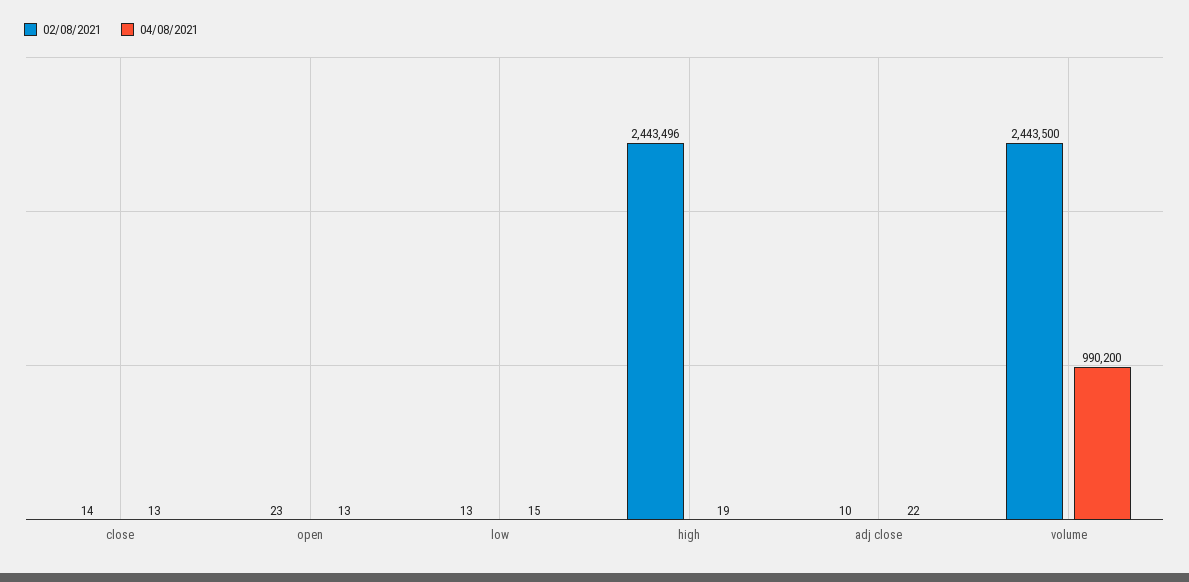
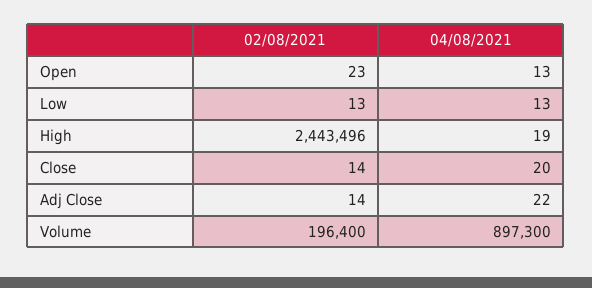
  {
    "02/08/2021": {
      "close": 14,
      "open": 23,
      "low": 13,
      "high": 2443496,
-     "adj close": 10,
+     "adj close": 14,
-     "volume": 2443500
+     "volume": 196400
    },
    "04/08/2021": {
-     "close": 13,
+     "close": 20,
      "open": 13,
-     "low": 15,
+     "low": 13,
      "high": 19,
      "adj close": 22,
-     "volume": 990200
+     "volume": 897300
    }
  }

